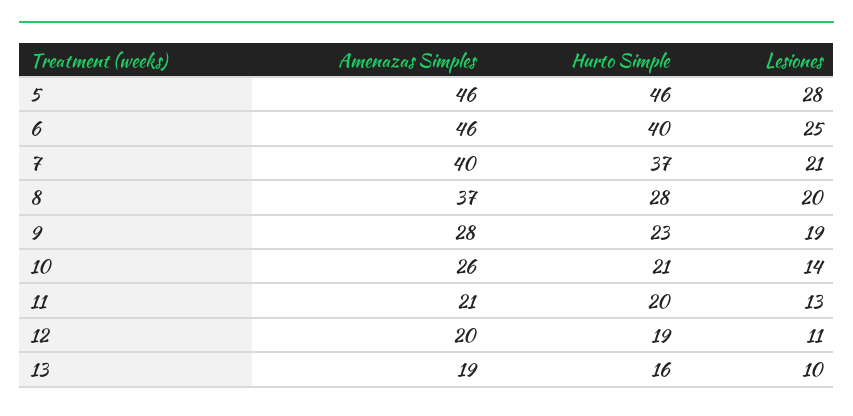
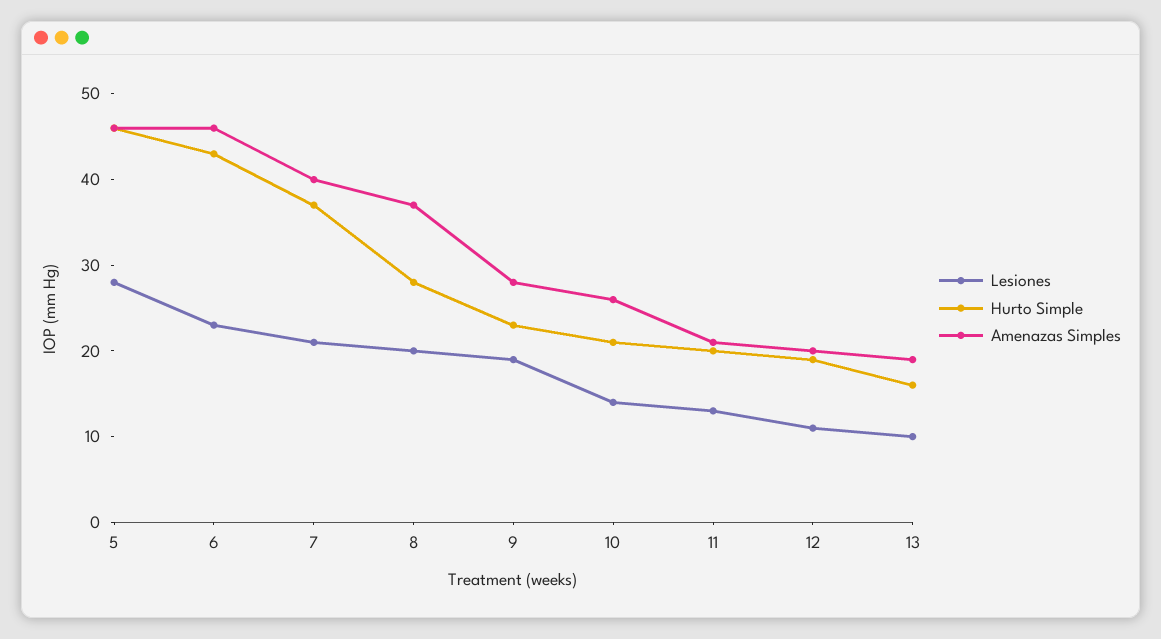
  {
    "Amenazas Simples": {
      "5": 46,
      "6": 46,
      "7": 40,
      "8": 37,
      "9": 28,
      "10": 26,
      "11": 21,
      "12": 20,
      "13": 19
    },
    "Hurto Simple": {
      "5": 46,
-     "6": 40,
+     "6": 43,
      "7": 37,
      "8": 28,
      "9": 23,
      "10": 21,
      "11": 20,
      "12": 19,
      "13": 16
    },
    "Lesiones": {
      "5": 28,
-     "6": 25,
+     "6": 23,
      "7": 21,
      "8": 20,
      "9": 19,
      "10": 14,
      "11": 13,
      "12": 11,
      "13": 10
    }
  }

